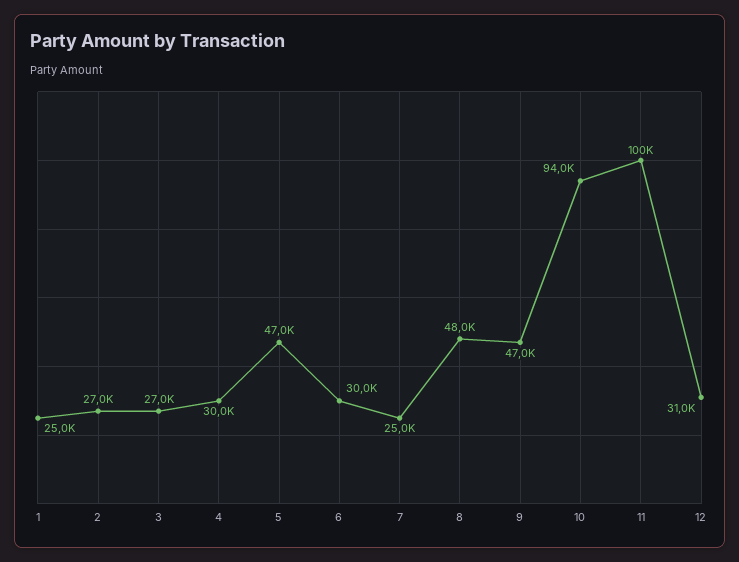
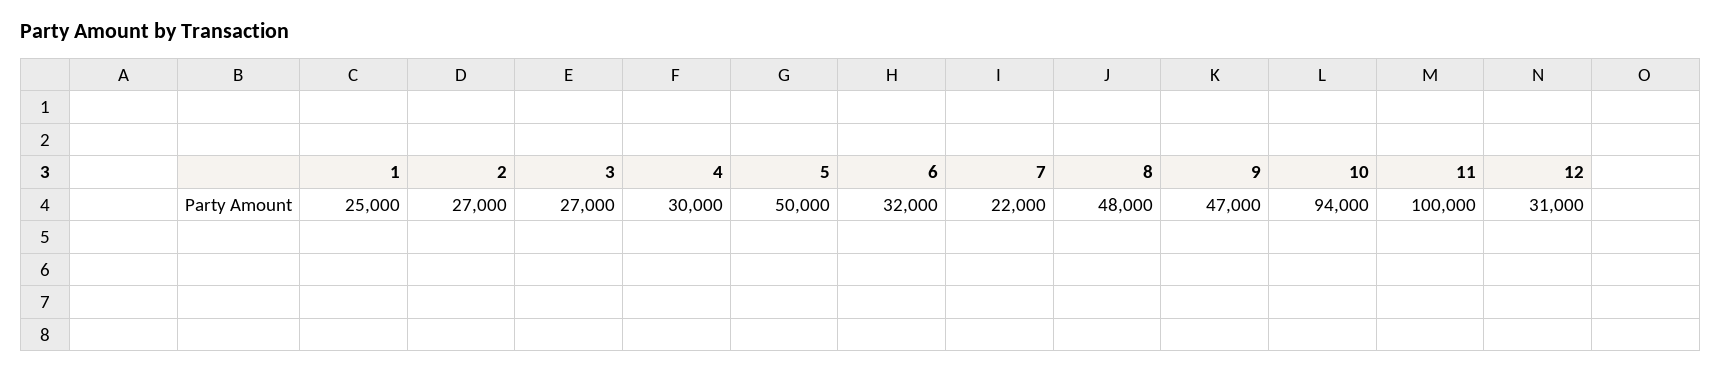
  {
    "1": 25000,
    "2": 27000,
    "3": 27000,
    "4": 30000,
-   "5": 47000,
+   "5": 50000,
-   "6": 30000,
+   "6": 32000,
-   "7": 25000,
+   "7": 22000,
    "8": 48000,
    "9": 47000,
    "10": 94000,
    "11": 100000,
    "12": 31000
  }

